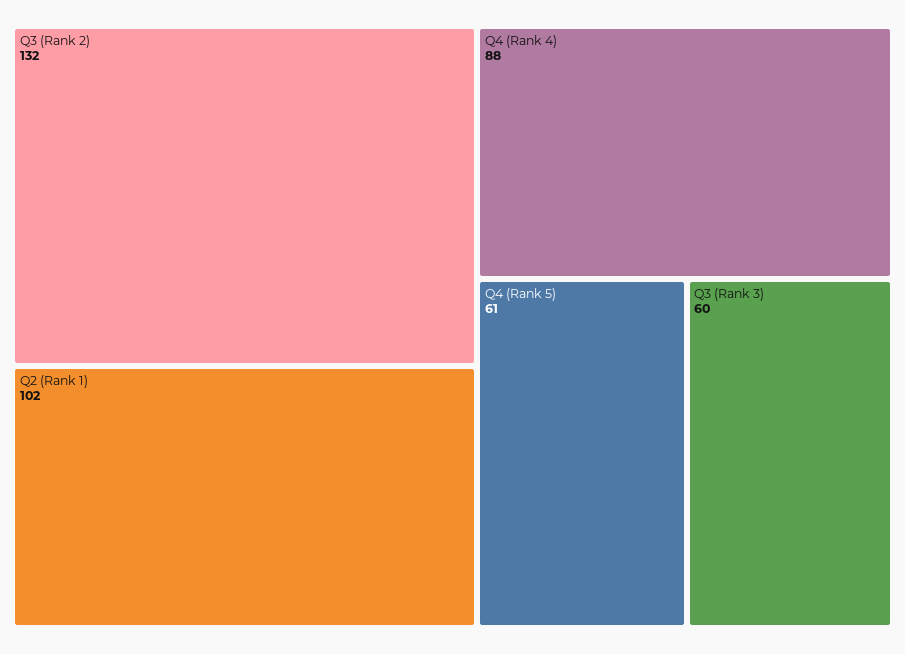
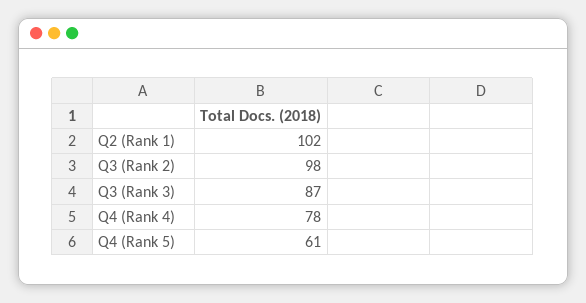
  {
-   "Q3 (Rank 2)": 132,
+   "Q3 (Rank 2)": 98,
    "Q2 (Rank 1)": 102,
-   "Q4 (Rank 4)": 88,
+   "Q4 (Rank 4)": 78,
    "Q4 (Rank 5)": 61,
-   "Q3 (Rank 3)": 60
+   "Q3 (Rank 3)": 87
  }

